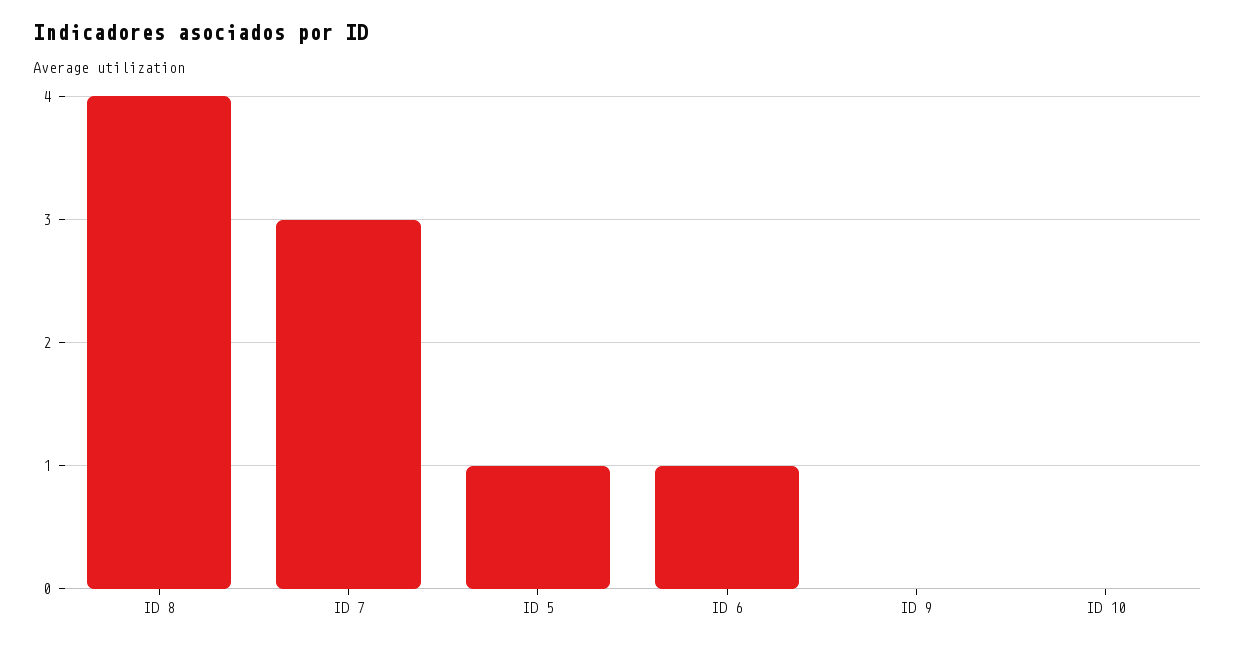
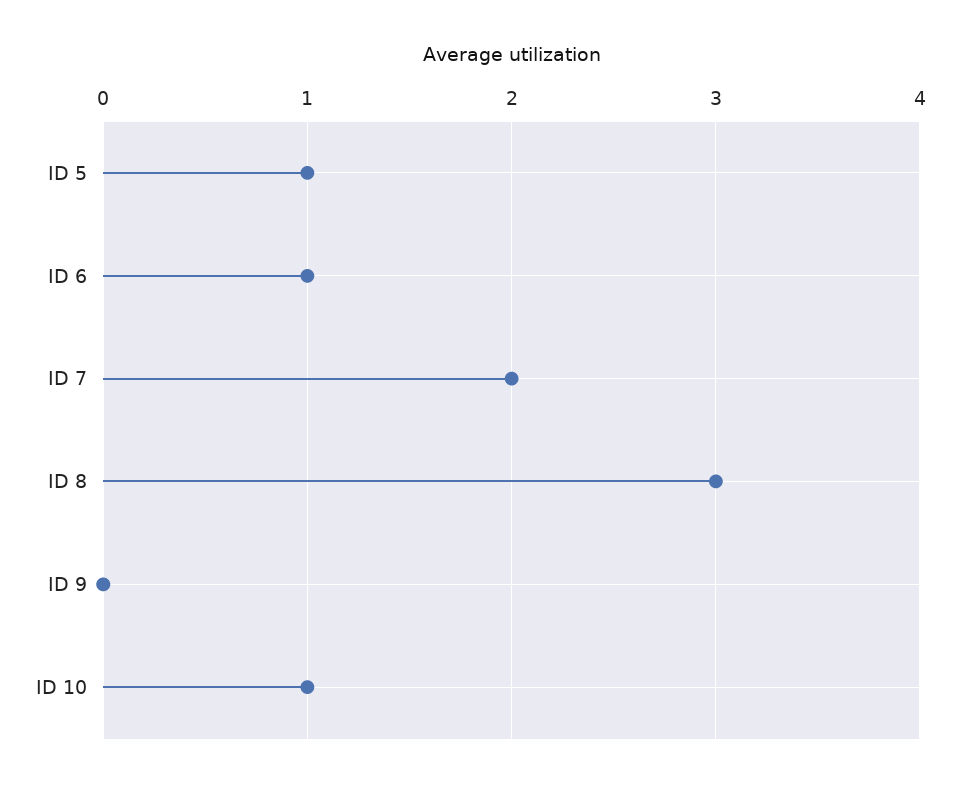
  {
-   "ID 8": 4,
+   "ID 8": 3,
-   "ID 7": 3,
+   "ID 7": 2,
    "ID 5": 1,
    "ID 6": 1,
    "ID 9": 0,
-   "ID 10": 0
+   "ID 10": 1
  }

